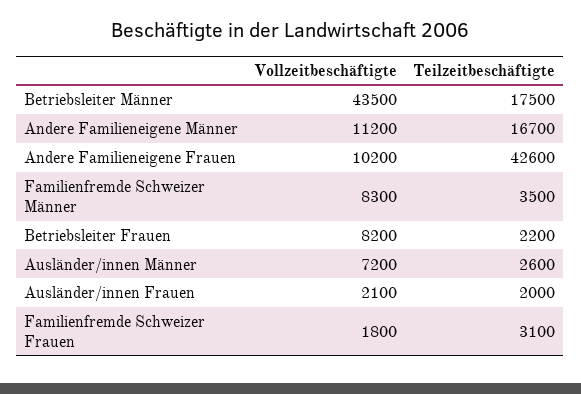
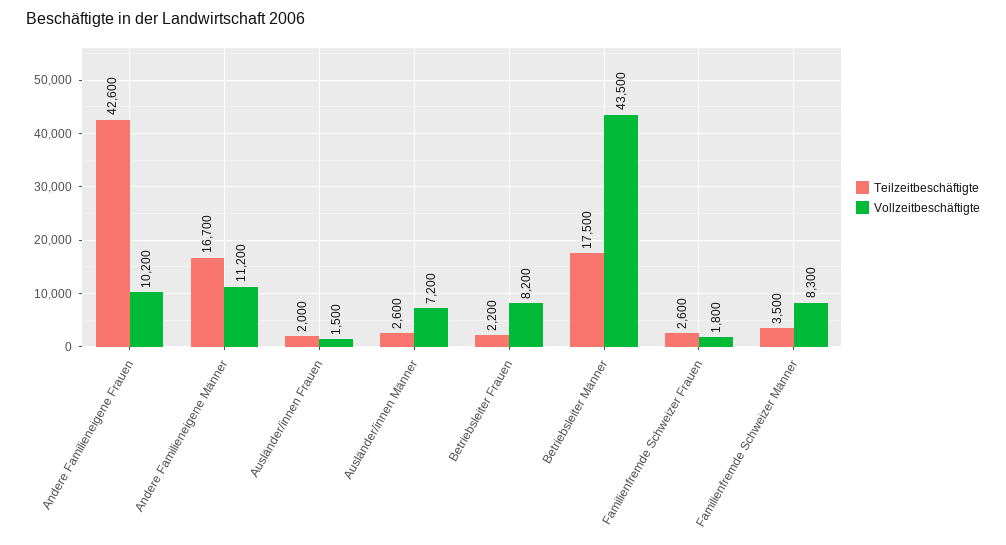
  {
    "Vollzeitbeschäftigte": {
      "Betriebsleiter Männer": 43500,
      "Andere Familieneigene Männer": 11200,
      "Andere Familieneigene Frauen": 10200,
      "Familienfremde Schweizer Männer": 8300,
      "Betriebsleiter Frauen": 8200,
      "Ausländer/innen Männer": 7200,
-     "Ausländer/innen Frauen": 2100,
+     "Ausländer/innen Frauen": 1500,
      "Familienfremde Schweizer Frauen": 1800
    },
    "Teilzeitbeschäftigte": {
      "Betriebsleiter Männer": 17500,
      "Andere Familieneigene Männer": 16700,
      "Andere Familieneigene Frauen": 42600,
      "Familienfremde Schweizer Männer": 3500,
      "Betriebsleiter Frauen": 2200,
      "Ausländer/innen Männer": 2600,
      "Ausländer/innen Frauen": 2000,
-     "Familienfremde Schweizer Frauen": 3100
+     "Familienfremde Schweizer Frauen": 2600
    }
  }

